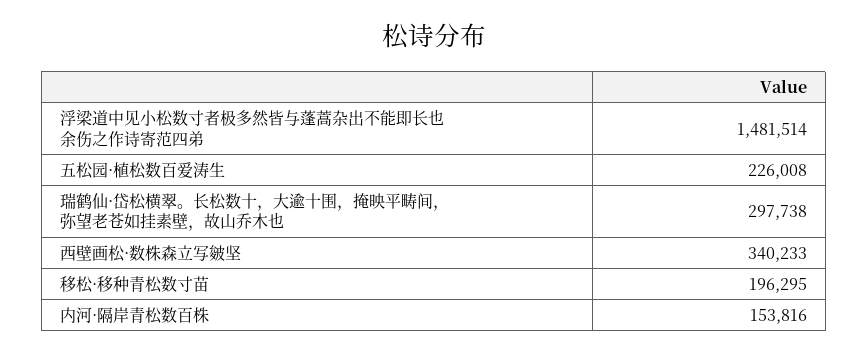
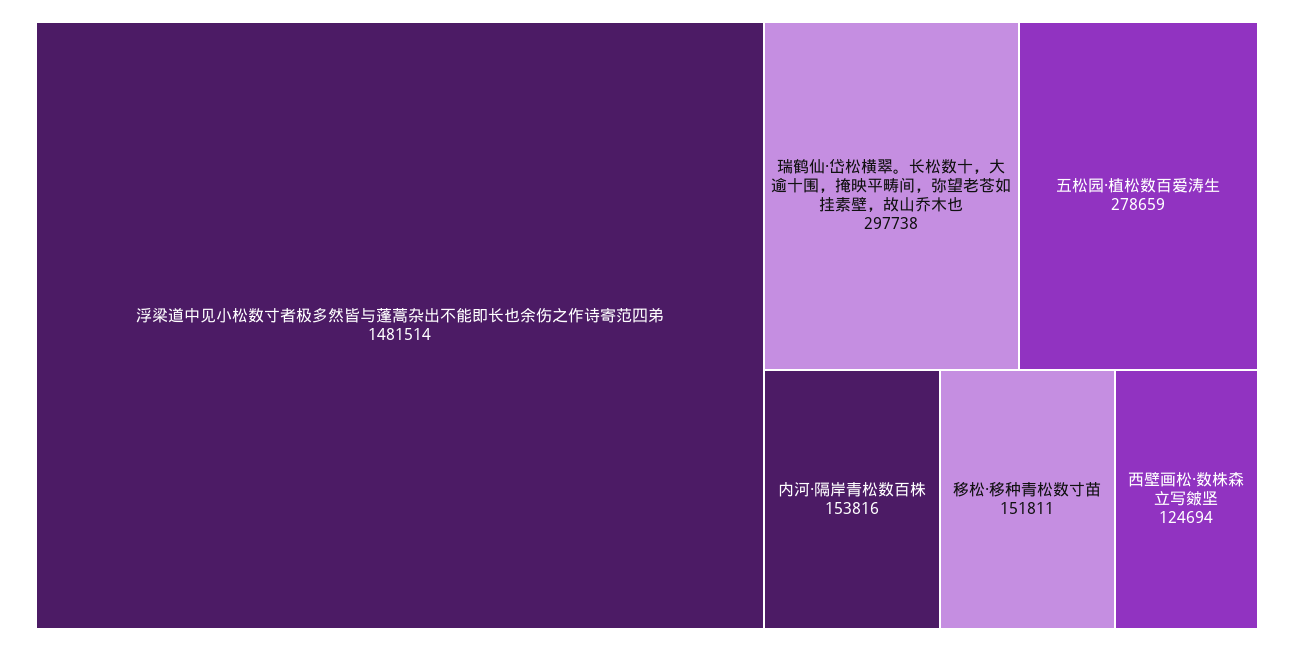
  {
    "浮梁道中见小松数寸者极多然皆与蓬蒿杂出不能即长也余伤之作诗寄范四弟": 1481514,
-   "五松园·植松数百爱涛生": 226008,
+   "五松园·植松数百爱涛生": 278659,
    "瑞鹤仙·岱松横翠。长松数十，大逾十围，掩映平畴间，弥望老苍如挂素壁，故山乔木也": 297738,
-   "西壁画松·数株森立写皴坚": 340233,
+   "西壁画松·数株森立写皴坚": 124694,
-   "移松·移种青松数寸苗": 196295,
+   "移松·移种青松数寸苗": 151811,
    "内河·隔岸青松数百株": 153816
  }

